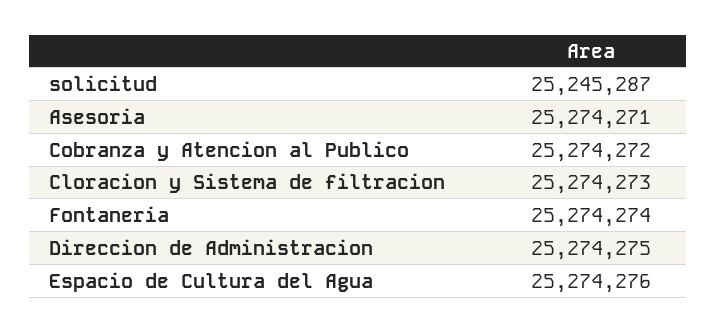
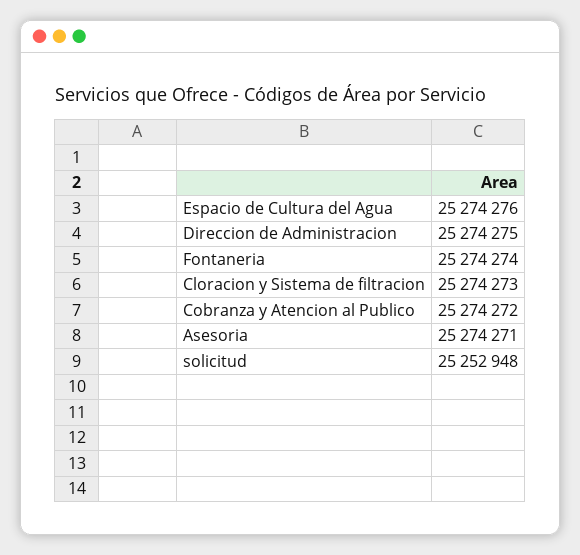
  {
-   "solicitud": 25245287,
+   "solicitud": 25252948,
    "Asesoria": 25274271,
    "Cobranza y Atencion al Publico": 25274272,
    "Cloracion y Sistema de filtracion": 25274273,
    "Fontaneria": 25274274,
    "Direccion de Administracion": 25274275,
    "Espacio de Cultura del Agua": 25274276
  }

